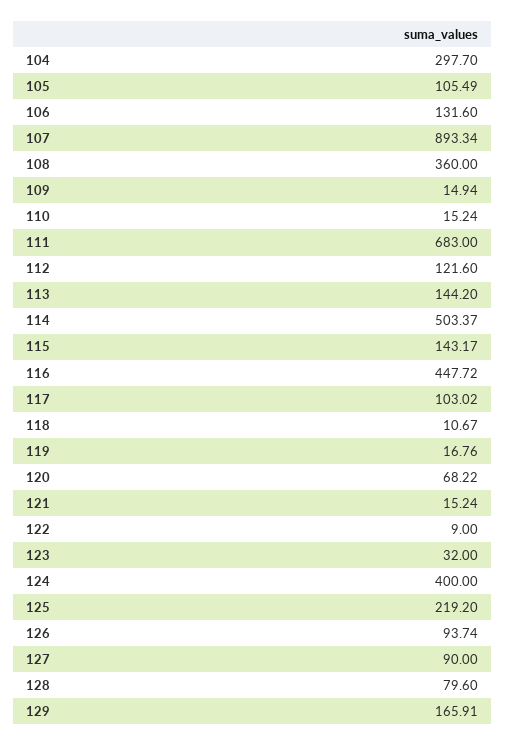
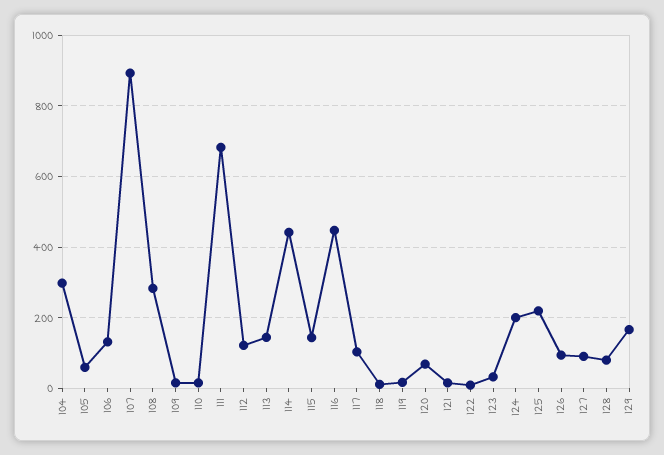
  {
    "104": 297.7,
-   "105": 105.49,
+   "105": 60,
    "106": 131.6,
    "107": 893.34,
-   "108": 360,
+   "108": 280,
    "109": 14.94,
    "110": 15.24,
    "111": 683,
    "112": 121.6,
    "113": 144.2,
-   "114": 503.37,
+   "114": 440,
    "115": 143.17,
    "116": 447.72,
    "117": 103.02,
    "118": 10.67,
    "119": 16.76,
    "120": 68.22,
    "121": 15.24,
    "122": 9,
    "123": 32,
-   "124": 400,
+   "124": 200,
    "125": 219.2,
    "126": 93.74,
    "127": 90,
    "128": 79.6,
    "129": 165.91
  }

